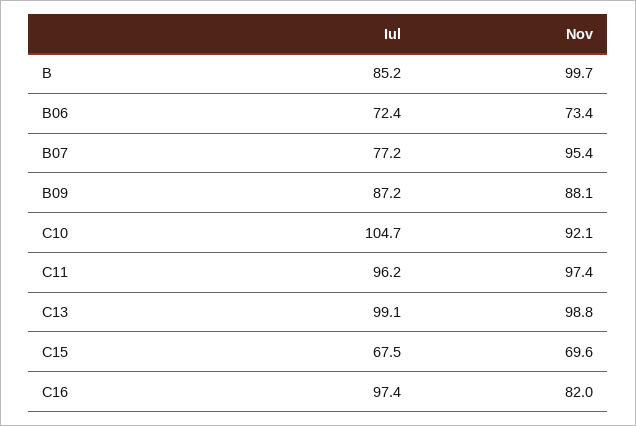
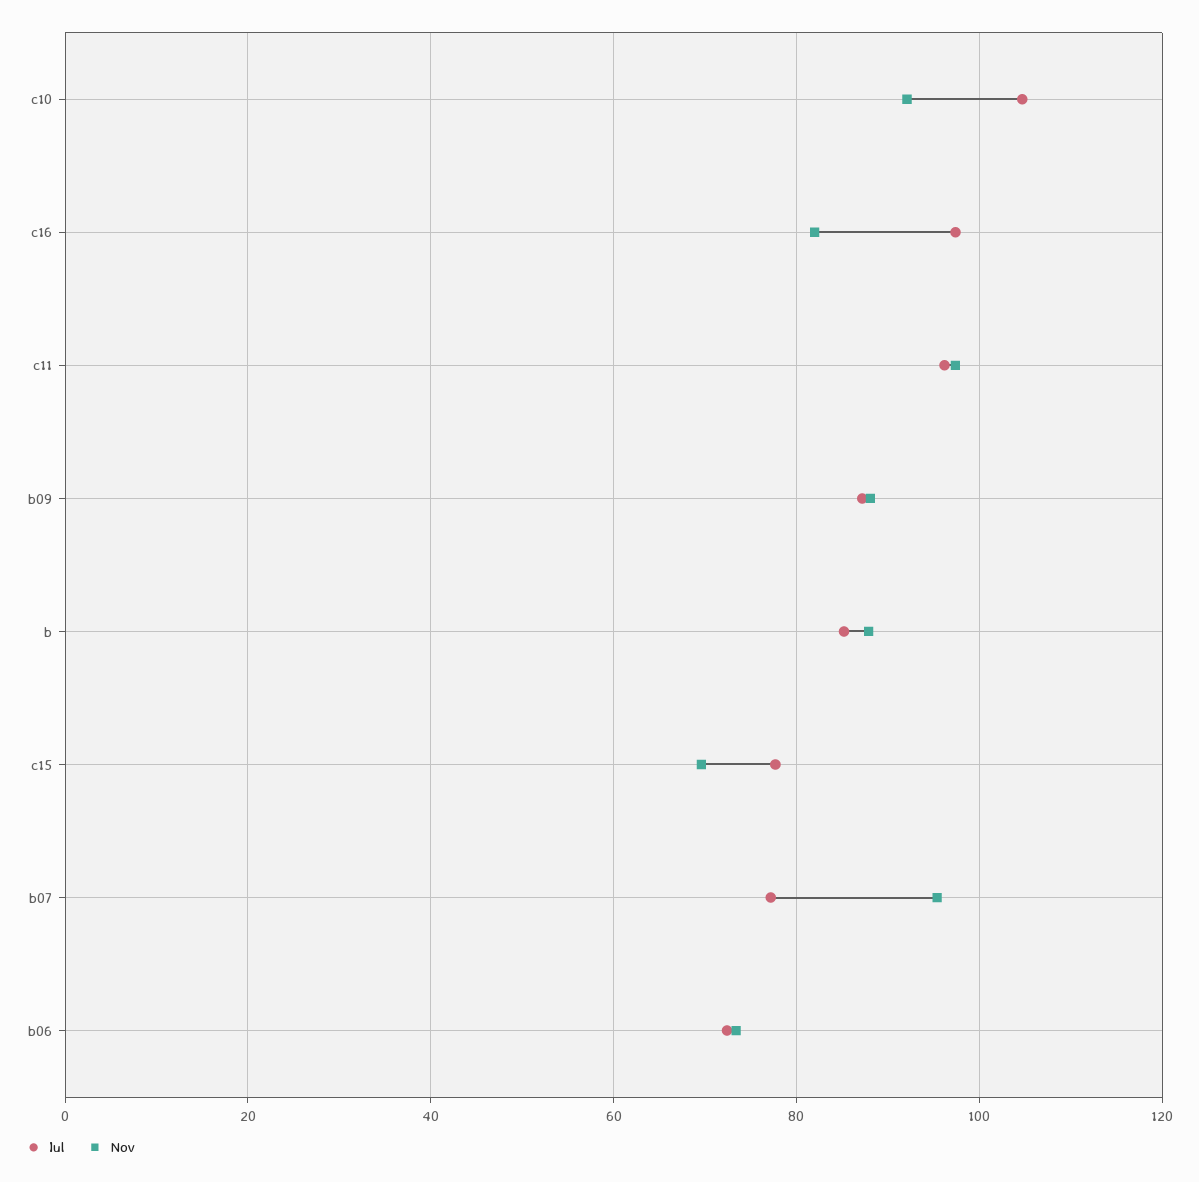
  {
    "Iul": {
      "B": 85.2,
      "B06": 72.4,
      "B07": 77.2,
      "B09": 87.2,
      "C10": 104.7,
      "C11": 96.2,
-     "C13": 99.1,
-     "C15": 67.5,
+     "C15": 78,
      "C16": 97.4
    },
    "Nov": {
-     "B": 99.7,
+     "B": 88,
      "B06": 73.4,
      "B07": 95.4,
      "B09": 88.1,
      "C10": 92.1,
      "C11": 97.4,
-     "C13": 98.8,
      "C15": 69.6,
      "C16": 82
    }
  }

